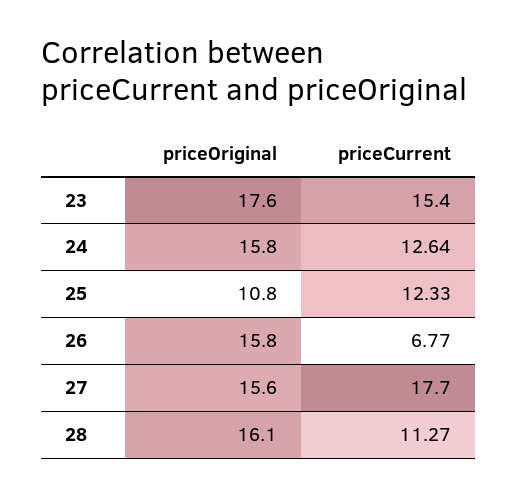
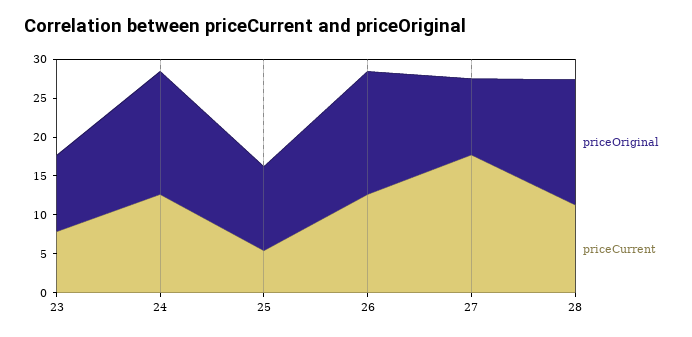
  {
    "priceOriginal": {
-     "23": 17.6,
+     "23": 10,
      "24": 15.8,
      "25": 10.8,
      "26": 15.8,
-     "27": 15.6,
+     "27": 10,
      "28": 16.1
    },
    "priceCurrent": {
-     "23": 15.4,
+     "23": 7.5,
      "24": 12.64,
-     "25": 12.33,
+     "25": 5,
-     "26": 6.77,
+     "26": 12.5,
      "27": 17.7,
      "28": 11.27
    }
  }

